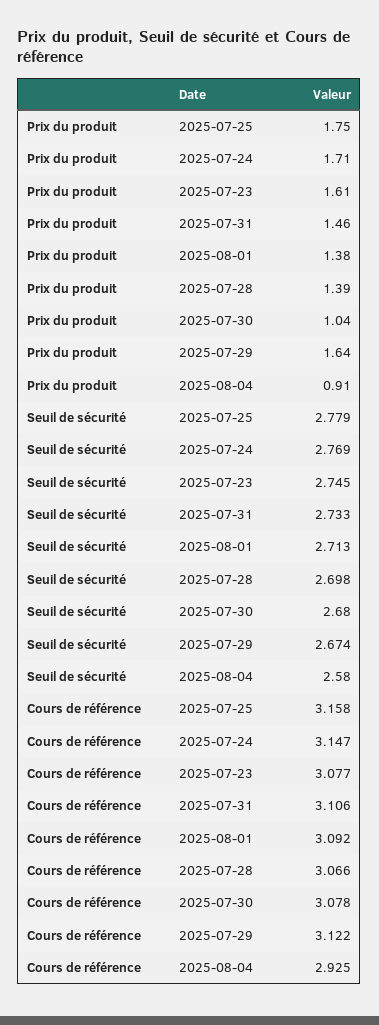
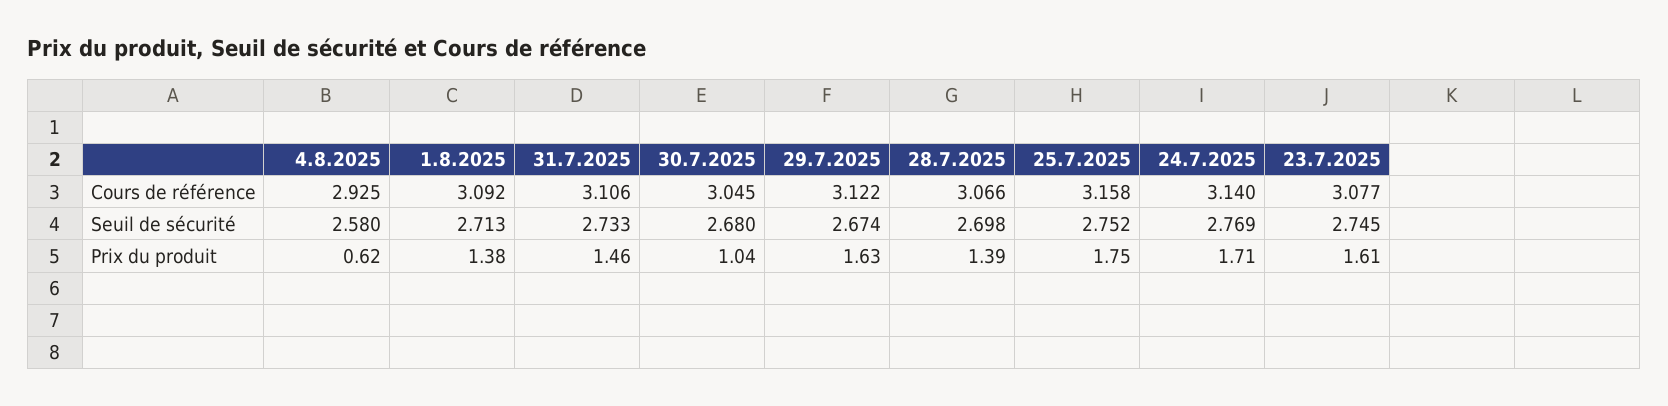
  {
    "Prix du produit": {
      "2025-07-25": 1.75,
      "2025-07-24": 1.71,
      "2025-07-23": 1.61,
      "2025-07-31": 1.46,
      "2025-08-01": 1.38,
      "2025-07-28": 1.39,
      "2025-07-30": 1.04,
-     "2025-07-29": 1.64,
+     "2025-07-29": 1.63,
-     "2025-08-04": 0.91
+     "2025-08-04": 0.62
    },
    "Seuil de sécurité": {
-     "2025-07-25": 2.779,
+     "2025-07-25": 2.752,
      "2025-07-24": 2.769,
      "2025-07-23": 2.745,
      "2025-07-31": 2.733,
      "2025-08-01": 2.713,
      "2025-07-28": 2.698,
      "2025-07-30": 2.68,
      "2025-07-29": 2.674,
      "2025-08-04": 2.58
    },
    "Cours de référence": {
      "2025-07-25": 3.158,
-     "2025-07-24": 3.147,
+     "2025-07-24": 3.14,
      "2025-07-23": 3.077,
      "2025-07-31": 3.106,
      "2025-08-01": 3.092,
      "2025-07-28": 3.066,
-     "2025-07-30": 3.078,
+     "2025-07-30": 3.045,
      "2025-07-29": 3.122,
      "2025-08-04": 2.925
    }
  }

